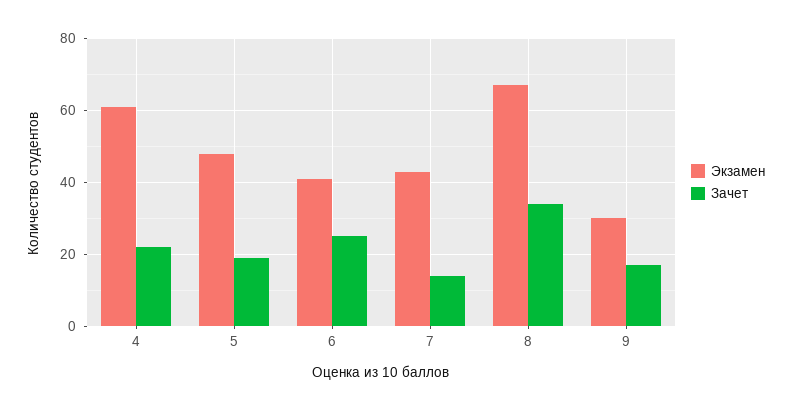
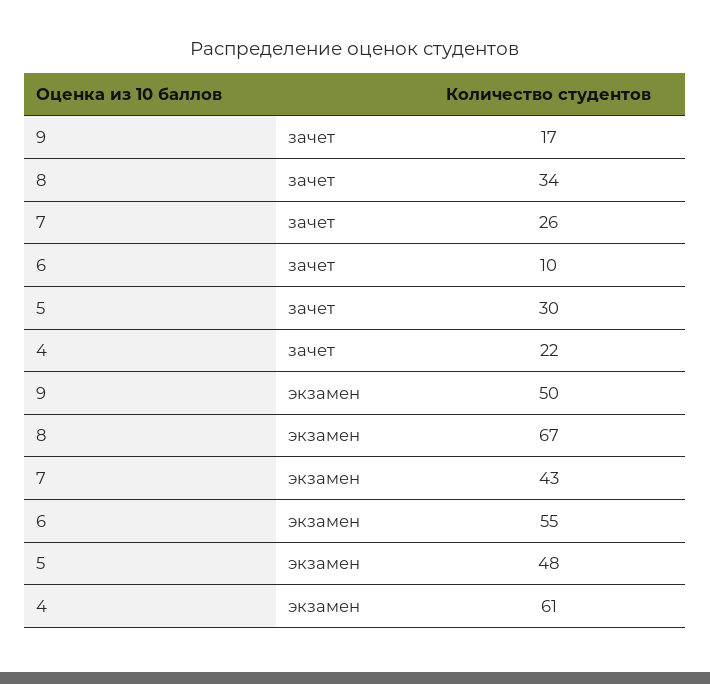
  {
    "Экзамен": {
      "4": 61,
      "5": 48,
-     "6": 40,
+     "6": 55,
      "7": 43,
      "8": 67,
-     "9": 30
+     "9": 50
    },
    "Зачет": {
      "4": 22,
-     "5": 20,
+     "5": 30,
-     "6": 25,
+     "6": 10,
-     "7": 15,
+     "7": 26,
      "8": 34,
      "9": 17
    }
  }

